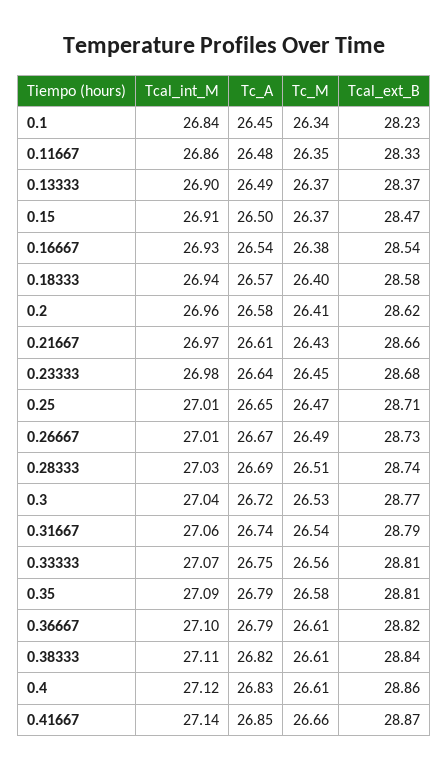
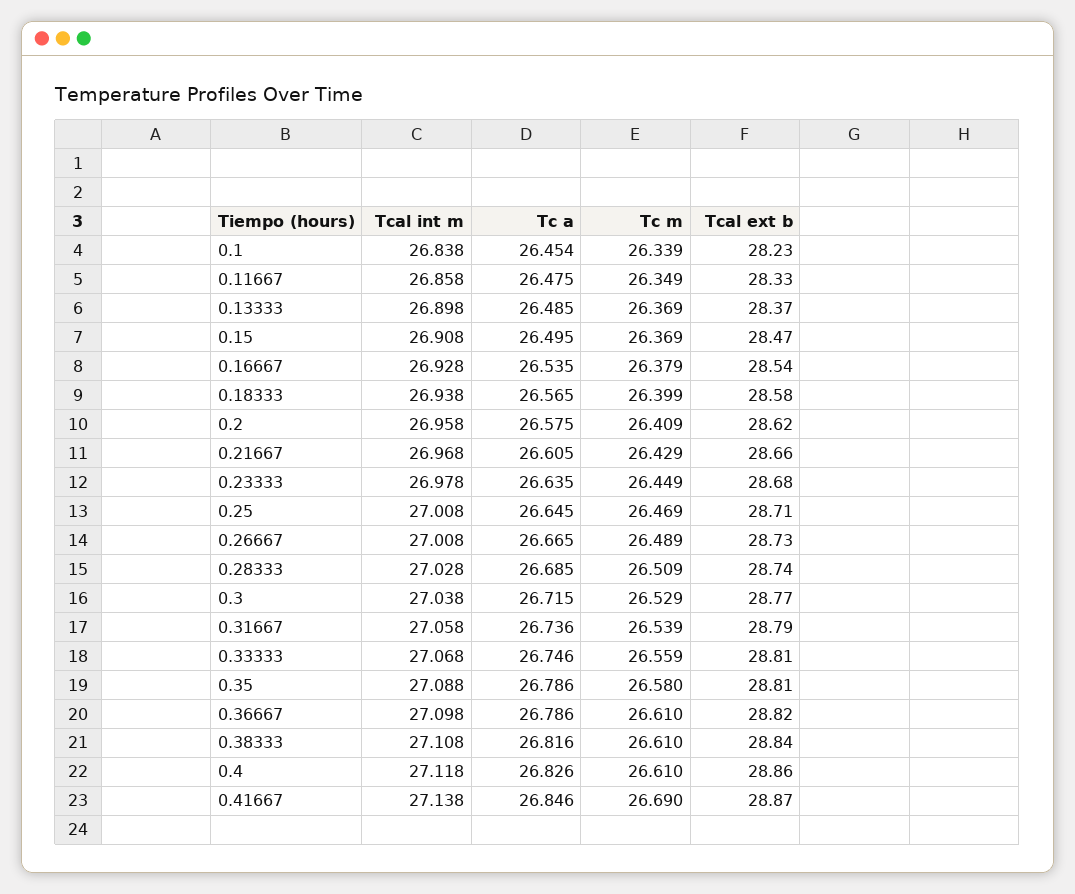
  {
    "Tcal_int_M": {
      "0.1": 26.838,
      "0.11667": 26.858,
      "0.13333": 26.898,
      "0.15": 26.908,
      "0.16667": 26.928,
      "0.18333": 26.938,
      "0.2": 26.958,
      "0.21667": 26.968,
      "0.23333": 26.978,
      "0.25": 27.008,
      "0.26667": 27.008,
      "0.28333": 27.028,
      "0.3": 27.038,
      "0.31667": 27.058,
      "0.33333": 27.068,
      "0.35": 27.088,
      "0.36667": 27.098,
      "0.38333": 27.108,
      "0.4": 27.118,
      "0.41667": 27.138
    },
    "Tc_A": {
      "0.1": 26.454,
      "0.11667": 26.475,
      "0.13333": 26.485,
      "0.15": 26.495,
      "0.16667": 26.535,
      "0.18333": 26.565,
      "0.2": 26.575,
      "0.21667": 26.605,
      "0.23333": 26.635,
      "0.25": 26.645,
      "0.26667": 26.665,
      "0.28333": 26.685,
      "0.3": 26.715,
      "0.31667": 26.736,
      "0.33333": 26.746,
      "0.35": 26.786,
      "0.36667": 26.786,
      "0.38333": 26.816,
      "0.4": 26.826,
      "0.41667": 26.846
    },
    "Tc_M": {
      "0.1": 26.339,
      "0.11667": 26.349,
      "0.13333": 26.369,
      "0.15": 26.369,
      "0.16667": 26.379,
      "0.18333": 26.399,
      "0.2": 26.409,
      "0.21667": 26.429,
      "0.23333": 26.449,
      "0.25": 26.469,
      "0.26667": 26.489,
      "0.28333": 26.509,
      "0.3": 26.529,
      "0.31667": 26.539,
      "0.33333": 26.559,
      "0.35": 26.58,
      "0.36667": 26.61,
      "0.38333": 26.61,
      "0.4": 26.61,
-     "0.41667": 26.66
+     "0.41667": 26.69
    },
    "Tcal_ext_B": {
      "0.1": 28.23,
      "0.11667": 28.33,
      "0.13333": 28.37,
      "0.15": 28.47,
      "0.16667": 28.54,
      "0.18333": 28.58,
      "0.2": 28.62,
      "0.21667": 28.66,
      "0.23333": 28.68,
      "0.25": 28.71,
      "0.26667": 28.73,
      "0.28333": 28.74,
      "0.3": 28.77,
      "0.31667": 28.79,
      "0.33333": 28.81,
      "0.35": 28.81,
      "0.36667": 28.82,
      "0.38333": 28.84,
      "0.4": 28.86,
      "0.41667": 28.87
    }
  }

